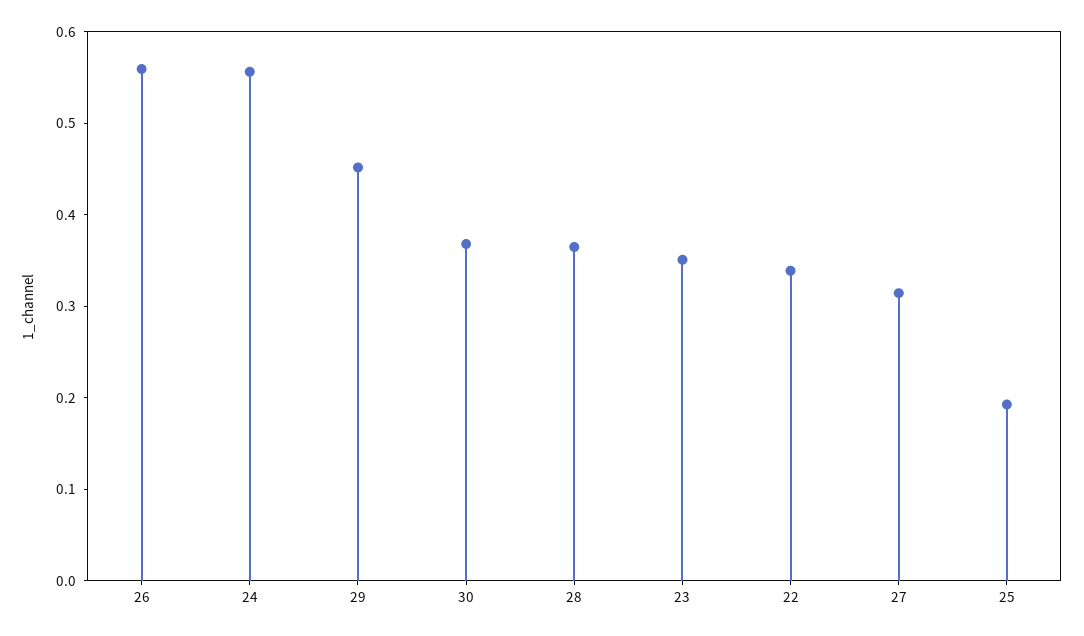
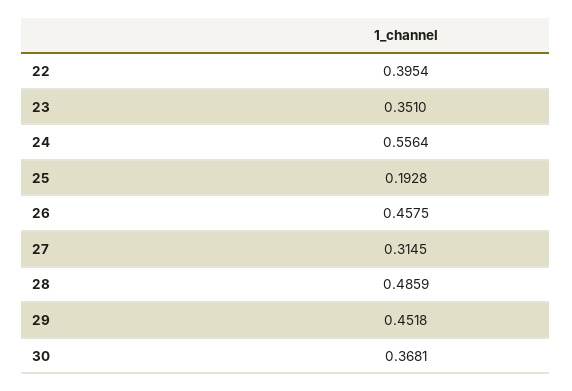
  {
-   "26": 0.56,
+   "26": 0.4575,
    "24": 0.5564,
    "29": 0.4518,
    "30": 0.3681,
-   "28": 0.36,
+   "28": 0.4859,
    "23": 0.351,
-   "22": 0.34,
+   "22": 0.3954,
    "27": 0.3145,
    "25": 0.1928
  }

